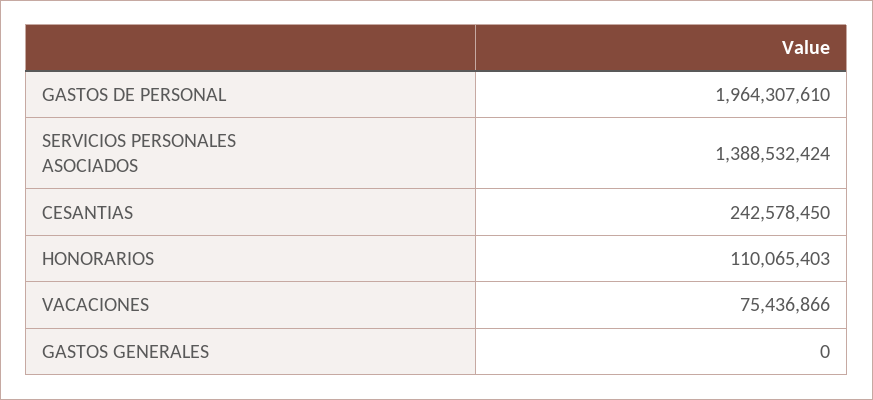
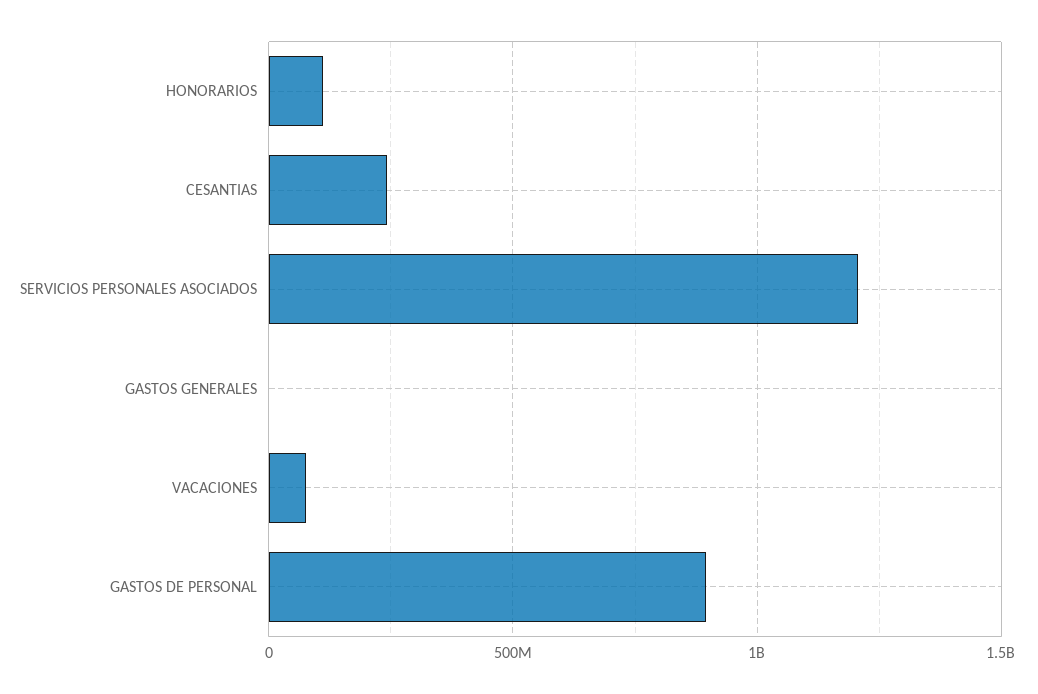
  {
-   "GASTOS DE PERSONAL": 1964307610,
+   "GASTOS DE PERSONAL": 900000000,
-   "SERVICIOS PERSONALES ASOCIADOS": 1388532424,
+   "SERVICIOS PERSONALES ASOCIADOS": 1200000000,
    "CESANTIAS": 242578450,
    "HONORARIOS": 110065403,
    "VACACIONES": 75436866,
    "GASTOS GENERALES": 0
  }

